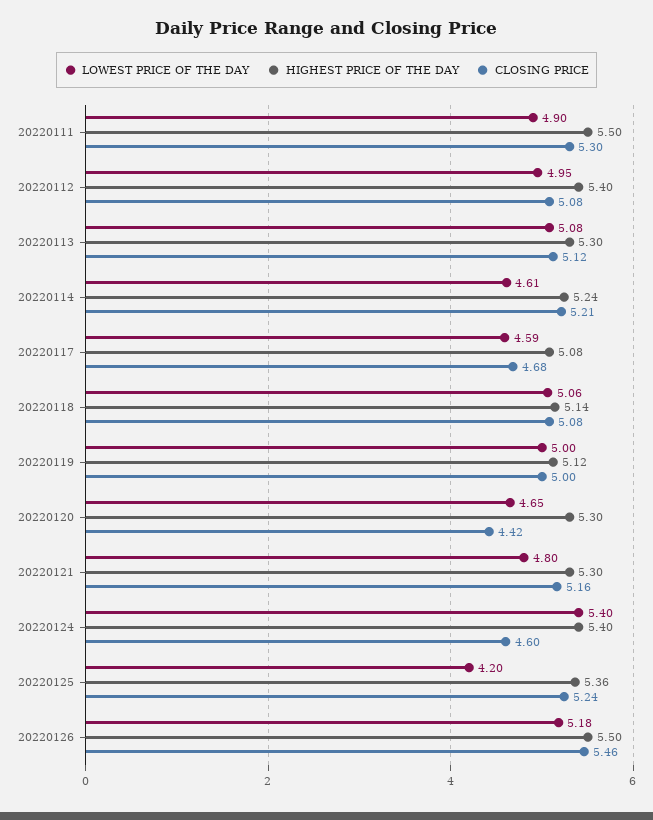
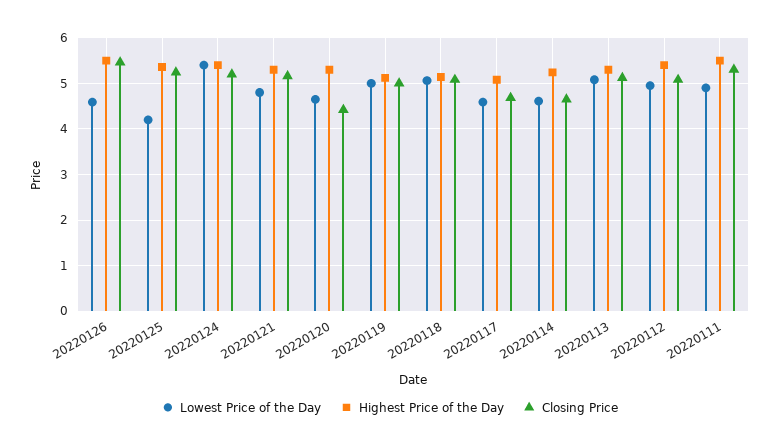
  {
    "LOWEST PRICE OF THE DAY": {
      "20220111": 4.9,
      "20220112": 4.95,
      "20220113": 5.08,
      "20220114": 4.61,
      "20220117": 4.59,
      "20220118": 5.06,
      "20220119": 5,
      "20220120": 4.65,
      "20220121": 4.8,
      "20220124": 5.4,
      "20220125": 4.2,
-     "20220126": 5.18
+     "20220126": 4.6
    },
    "HIGHEST PRICE OF THE DAY": {
      "20220111": 5.5,
      "20220112": 5.4,
      "20220113": 5.3,
      "20220114": 5.24,
      "20220117": 5.08,
      "20220118": 5.14,
      "20220119": 5.12,
      "20220120": 5.3,
      "20220121": 5.3,
      "20220124": 5.4,
      "20220125": 5.36,
      "20220126": 5.5
    },
    "CLOSING PRICE": {
      "20220111": 5.3,
      "20220112": 5.08,
      "20220113": 5.12,
-     "20220114": 5.21,
+     "20220114": 4.6,
      "20220117": 4.68,
      "20220118": 5.08,
      "20220119": 5,
      "20220120": 4.42,
      "20220121": 5.16,
-     "20220124": 4.6,
+     "20220124": 5.2,
      "20220125": 5.24,
      "20220126": 5.46
    }
  }

